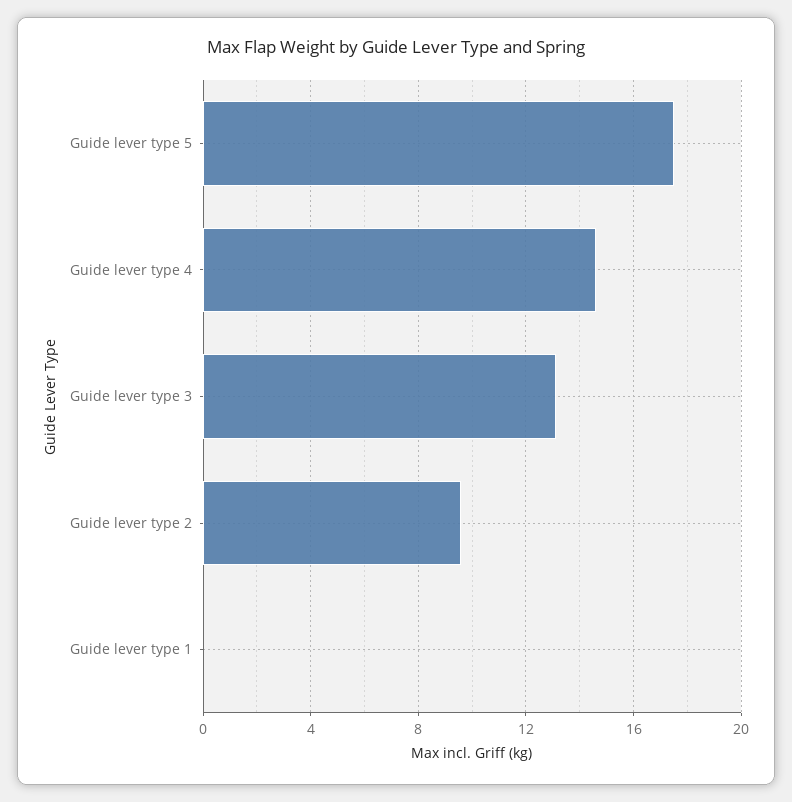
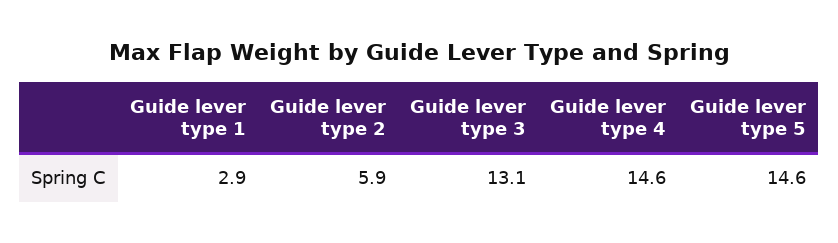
  {
-   "Guide lever type 5": 17.5,
+   "Guide lever type 5": 14.6,
    "Guide lever type 4": 14.6,
    "Guide lever type 3": 13.1,
-   "Guide lever type 2": 9.5,
+   "Guide lever type 2": 5.9,
-   "Guide lever type 1": 0
+   "Guide lever type 1": 2.9
  }

